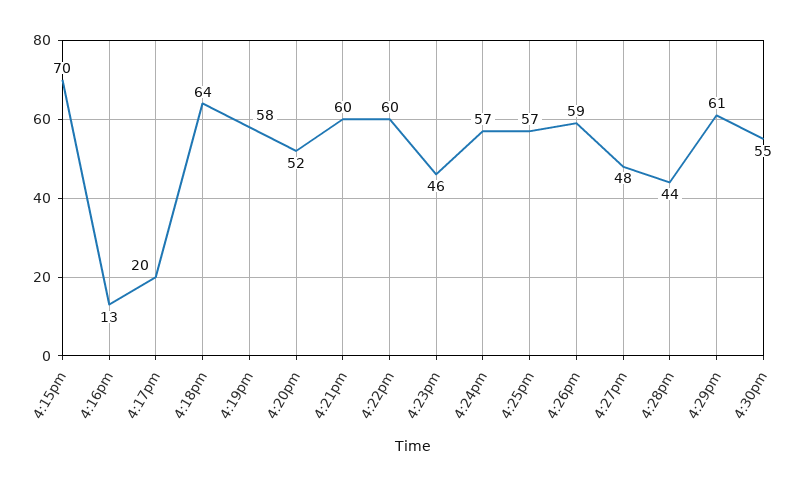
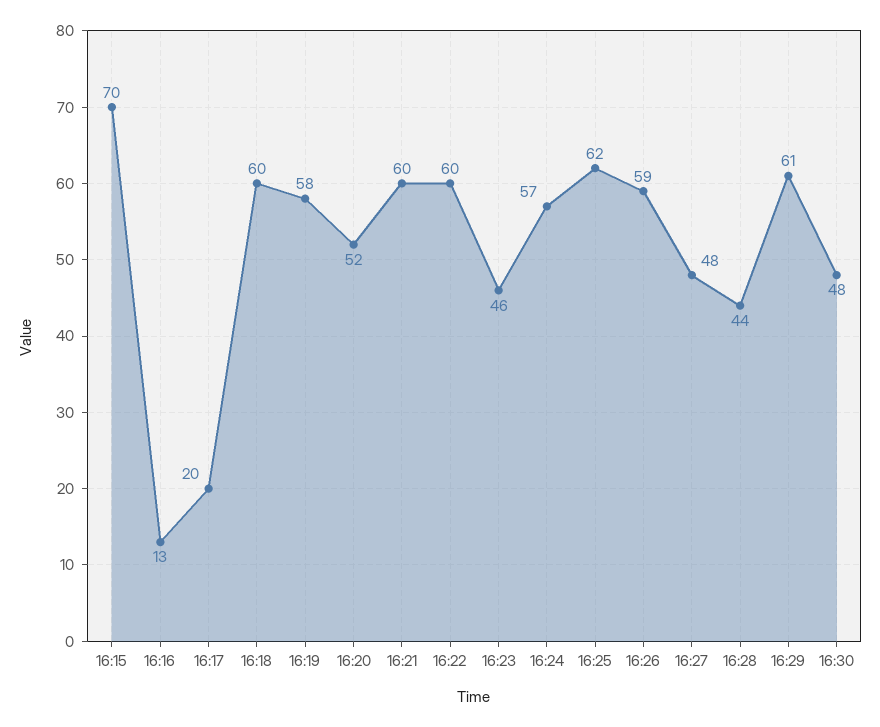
  {
    "4:15pm": 70,
    "4:16pm": 13,
    "4:17pm": 20,
-   "4:18pm": 64,
+   "4:18pm": 60,
    "4:19pm": 58,
    "4:20pm": 52,
    "4:21pm": 60,
    "4:22pm": 60,
    "4:23pm": 46,
    "4:24pm": 57,
-   "4:25pm": 57,
+   "4:25pm": 62,
    "4:26pm": 59,
    "4:27pm": 48,
    "4:28pm": 44,
    "4:29pm": 61,
-   "4:30pm": 55
+   "4:30pm": 48
  }

